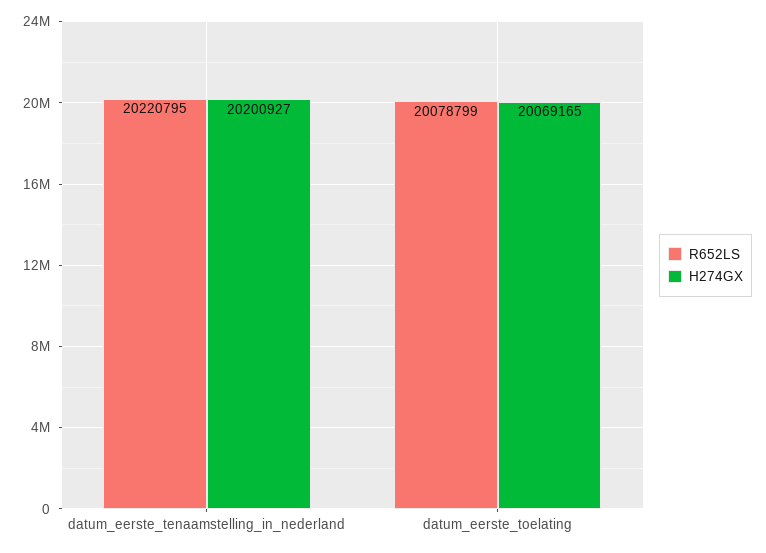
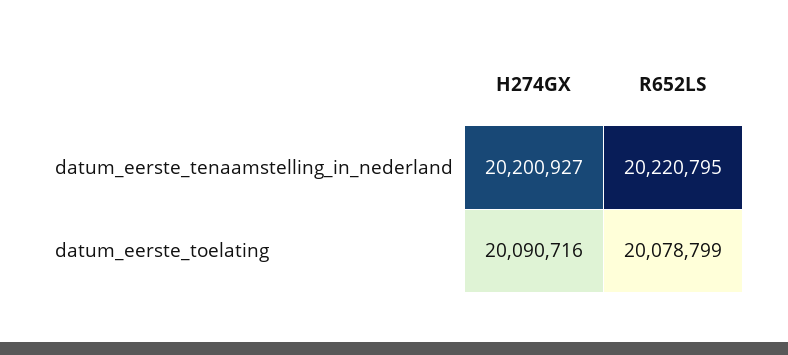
  {
    "R652LS": {
      "datum_eerste_tenaamstelling_in_nederland": 20220795,
      "datum_eerste_toelating": 20078799
    },
    "H274GX": {
      "datum_eerste_tenaamstelling_in_nederland": 20200927,
-     "datum_eerste_toelating": 20069165
+     "datum_eerste_toelating": 20090716
    }
  }

